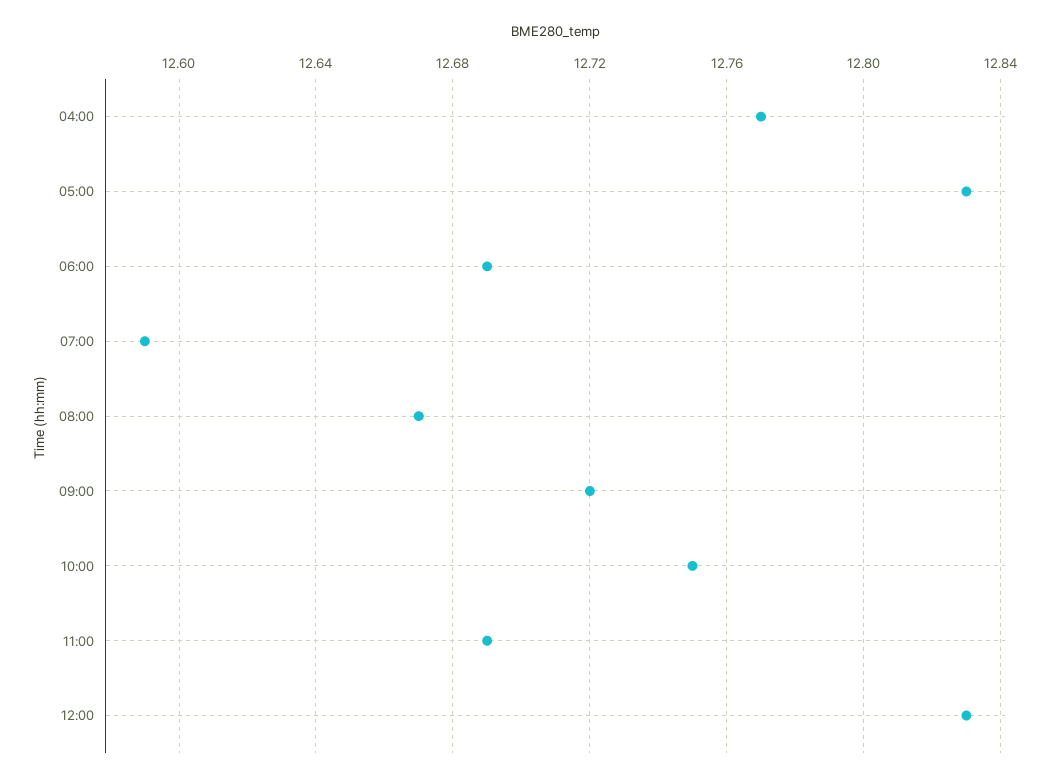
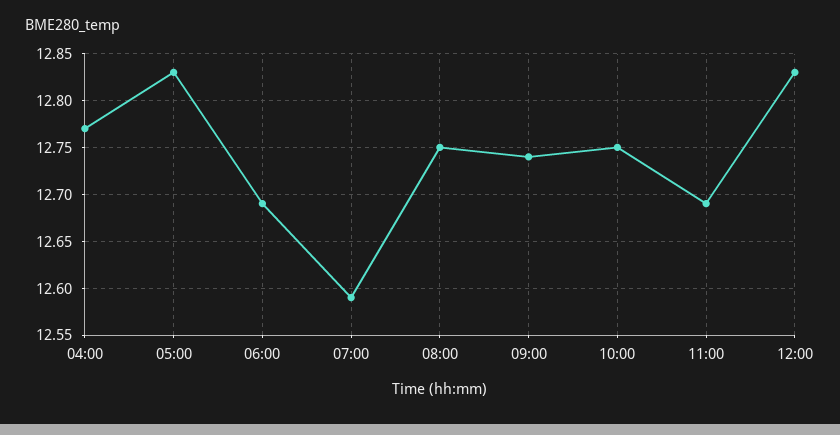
  {
    "04:00": 12.77,
    "05:00": 12.83,
    "06:00": 12.69,
    "07:00": 12.59,
-   "08:00": 12.67,
+   "08:00": 12.75,
-   "09:00": 12.72,
+   "09:00": 12.74,
    "10:00": 12.75,
    "11:00": 12.69,
    "12:00": 12.83
  }

